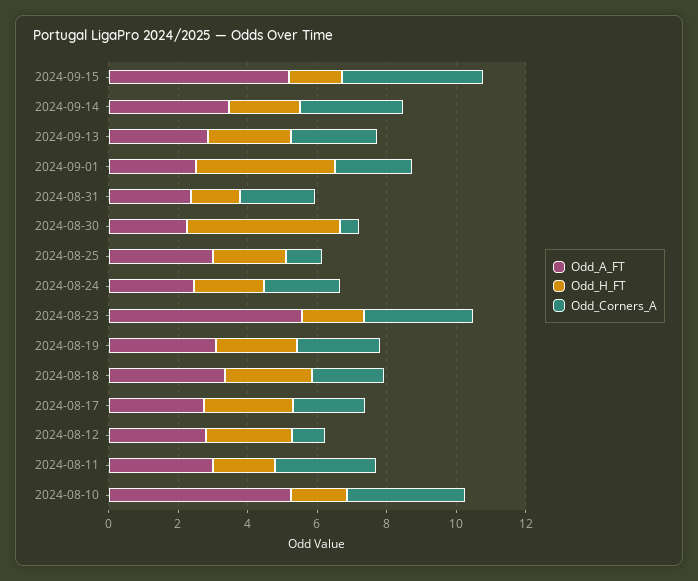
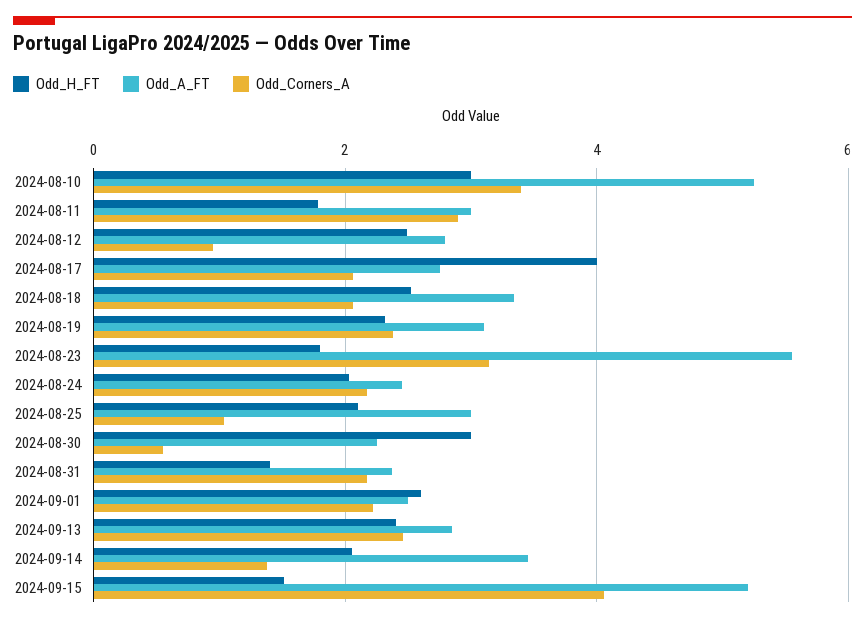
  {
    "Odd_A_FT": {
      "2024-09-15": 5.2,
      "2024-09-14": 3.4,
      "2024-09-13": 2.8,
      "2024-09-01": 2.6,
      "2024-08-31": 2.4,
      "2024-08-30": 2.2,
      "2024-08-25": 3,
      "2024-08-24": 2.4,
      "2024-08-23": 5.6,
      "2024-08-19": 3.2,
      "2024-08-18": 3.4,
      "2024-08-17": 2.8,
      "2024-08-12": 2.8,
      "2024-08-11": 3,
      "2024-08-10": 5.2
    },
    "Odd_H_FT": {
      "2024-09-15": 1.6,
      "2024-09-14": 2,
      "2024-09-13": 2.4,
-     "2024-09-01": 4,
+     "2024-09-01": 2.6,
      "2024-08-31": 1.4,
-     "2024-08-30": 4.5,
+     "2024-08-30": 3,
      "2024-08-25": 2.2,
      "2024-08-24": 2,
      "2024-08-23": 1.8,
      "2024-08-19": 2.4,
      "2024-08-18": 2.6,
-     "2024-08-17": 2.5,
+     "2024-08-17": 4,
      "2024-08-12": 2.4,
      "2024-08-11": 1.8,
-     "2024-08-10": 1.5
+     "2024-08-10": 3
    },
    "Odd_Corners_A": {
      "2024-09-15": 4,
-     "2024-09-14": 3,
+     "2024-09-14": 1.4,
      "2024-09-13": 2.4,
      "2024-09-01": 2.2,
      "2024-08-31": 2.2,
      "2024-08-30": 0.6,
      "2024-08-25": 1,
      "2024-08-24": 2.2,
      "2024-08-23": 3.2,
      "2024-08-19": 2.4,
      "2024-08-18": 2,
      "2024-08-17": 2,
      "2024-08-12": 1,
      "2024-08-11": 3,
      "2024-08-10": 3.4
    }
  }

